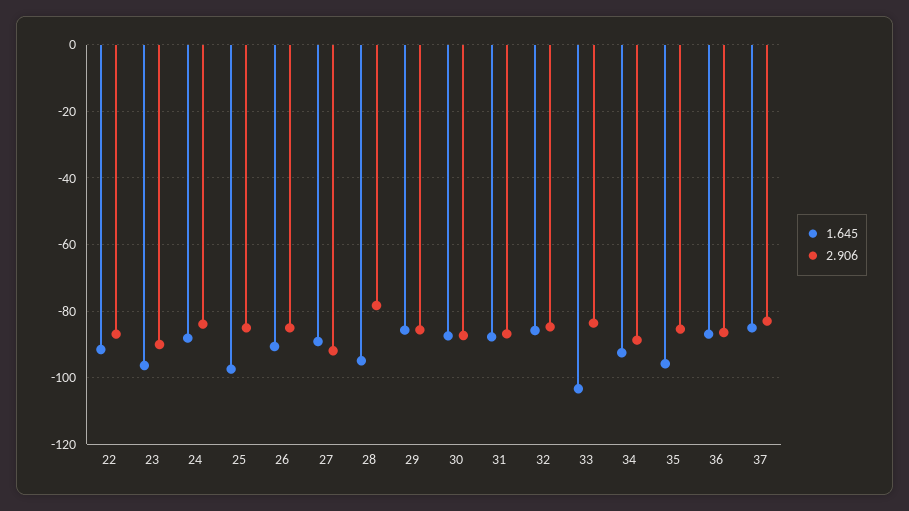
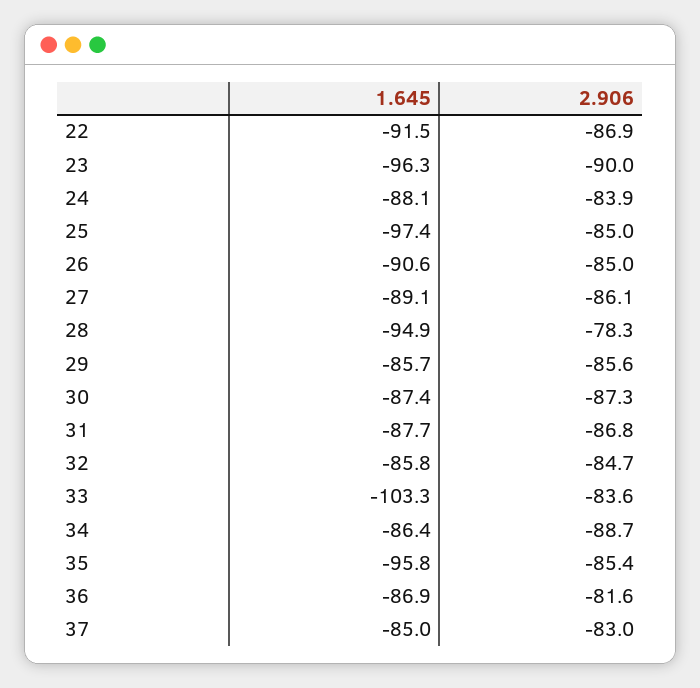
  {
    "1.645": {
      "22": -91.5,
      "23": -96.3,
      "24": -88.1,
      "25": -97.4,
      "26": -90.6,
      "27": -89.1,
      "28": -94.9,
      "29": -85.7,
      "30": -87.4,
      "31": -87.7,
      "32": -85.8,
      "33": -103.3,
-     "34": -92,
+     "34": -86.4,
      "35": -95.8,
      "36": -86.9,
      "37": -85
    },
    "2.906": {
      "22": -86.9,
      "23": -90,
      "24": -83.9,
      "25": -85,
      "26": -85,
-     "27": -92,
+     "27": -86.1,
      "28": -78.3,
      "29": -85.6,
      "30": -87.3,
      "31": -86.8,
      "32": -84.7,
      "33": -83.6,
      "34": -88.7,
      "35": -85.4,
-     "36": -86,
+     "36": -81.6,
      "37": -83
    }
  }

